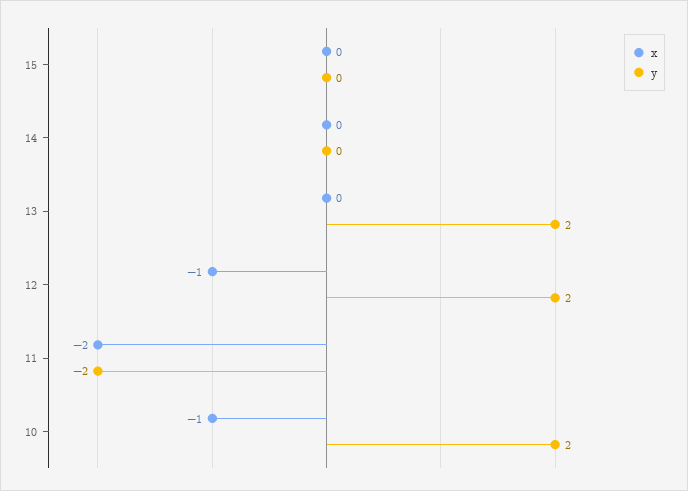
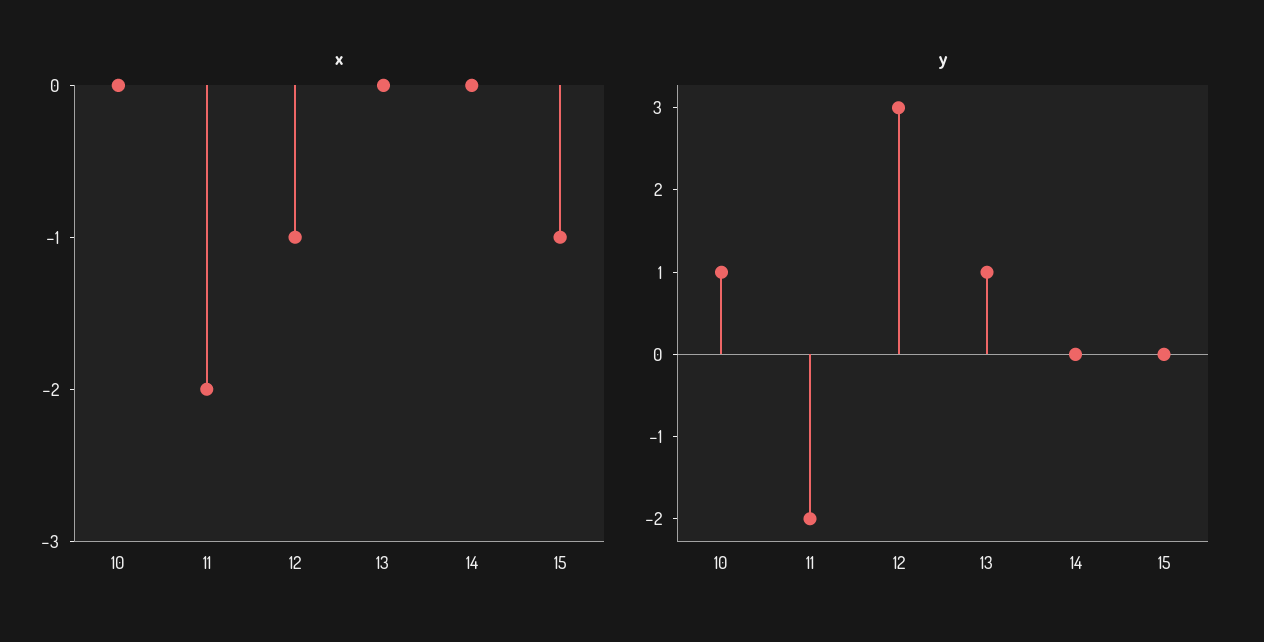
  {
    "x": {
-     "15": 0,
+     "15": -1,
      "14": 0,
      "13": 0,
      "12": -1,
      "11": -2,
-     "10": -1
+     "10": 0
    },
    "y": {
      "15": 0,
      "14": 0,
-     "13": 2,
+     "13": 1,
-     "12": 2,
+     "12": 3,
      "11": -2,
-     "10": 2
+     "10": 1
    }
  }

